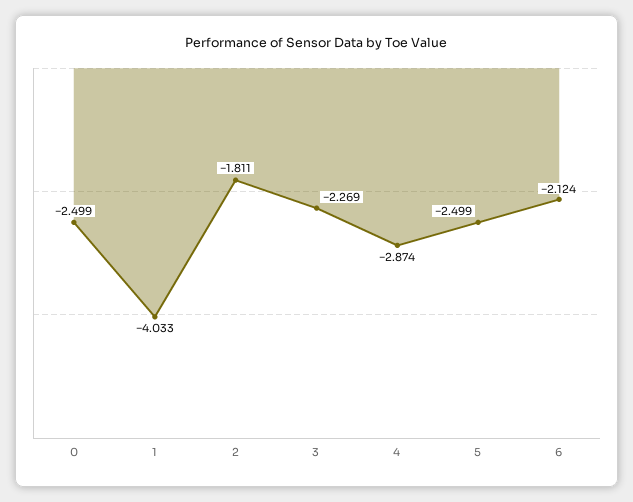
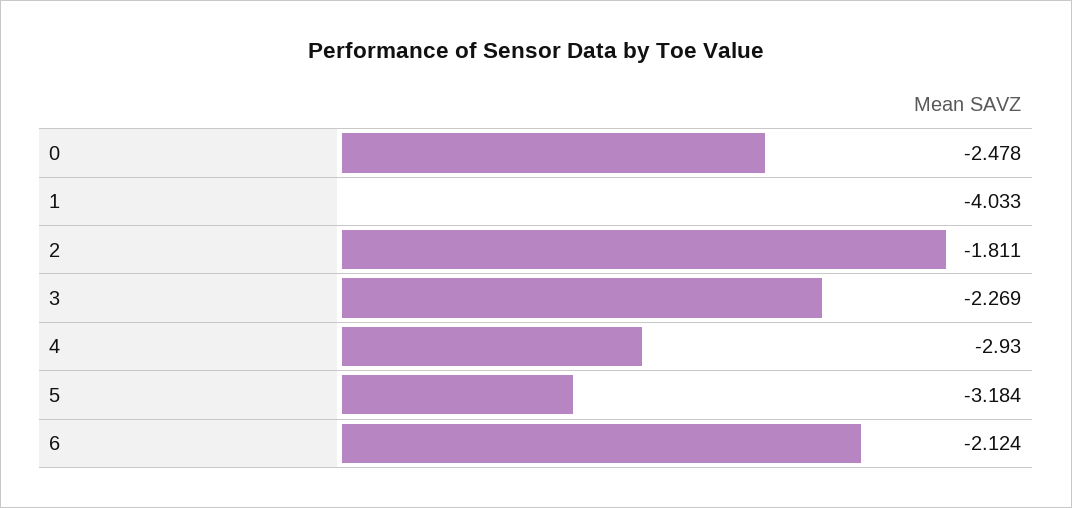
  {
-   "0": -2.499,
+   "0": -2.478,
    "1": -4.033,
    "2": -1.811,
    "3": -2.269,
-   "4": -2.874,
+   "4": -2.93,
-   "5": -2.499,
+   "5": -3.184,
    "6": -2.124
  }

